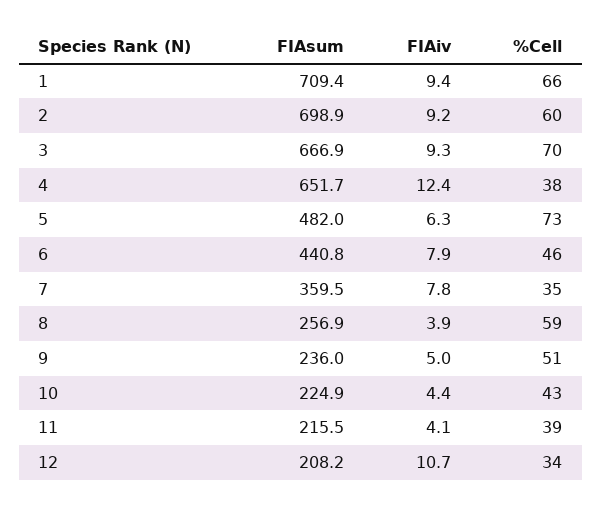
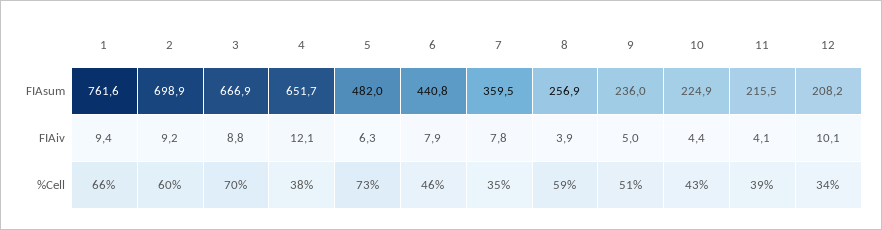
  {
    "FIAsum": {
-     "1": 709.4,
+     "1": 761.6,
      "2": 698.9,
      "3": 666.9,
      "4": 651.7,
      "5": 482,
      "6": 440.8,
      "7": 359.5,
      "8": 256.9,
      "9": 236,
      "10": 224.9,
      "11": 215.5,
      "12": 208.2
    },
    "FIAiv": {
      "1": 9.4,
      "2": 9.2,
-     "3": 9.3,
+     "3": 8.8,
-     "4": 12.4,
+     "4": 12.1,
      "5": 6.3,
      "6": 7.9,
      "7": 7.8,
      "8": 3.9,
      "9": 5,
      "10": 4.4,
      "11": 4.1,
-     "12": 10.7
+     "12": 10.1
    },
    "%Cell": {
      "1": 66,
      "2": 60,
      "3": 70,
      "4": 38,
      "5": 73,
      "6": 46,
      "7": 35,
      "8": 59,
      "9": 51,
      "10": 43,
      "11": 39,
      "12": 34
    }
  }

